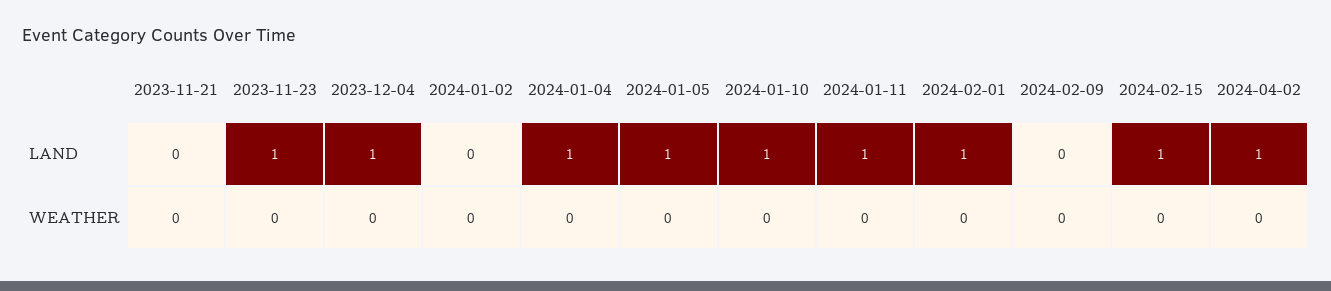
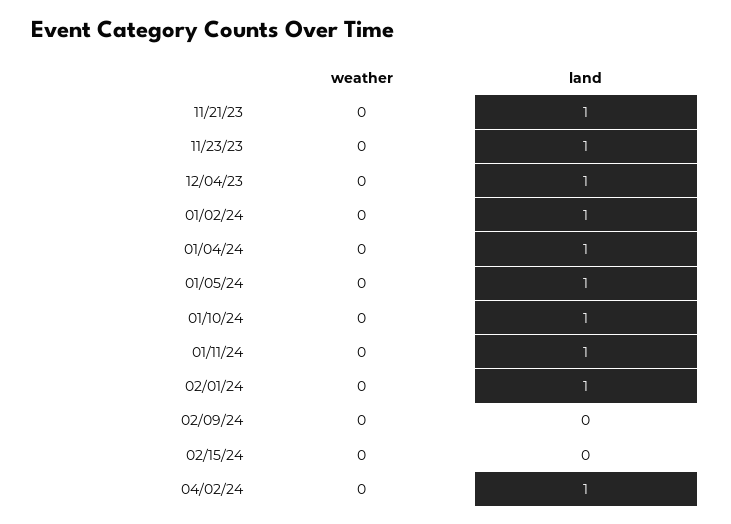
  {
    "2023-11-21": {
-     "LAND": 0,
+     "LAND": 1,
      "WEATHER": 0
    },
    "2023-11-23": {
      "LAND": 1,
      "WEATHER": 0
    },
    "2023-12-04": {
      "LAND": 1,
      "WEATHER": 0
    },
    "2024-01-02": {
-     "LAND": 0,
+     "LAND": 1,
      "WEATHER": 0
    },
    "2024-01-04": {
      "LAND": 1,
      "WEATHER": 0
    },
    "2024-01-05": {
      "LAND": 1,
      "WEATHER": 0
    },
    "2024-01-10": {
      "LAND": 1,
      "WEATHER": 0
    },
    "2024-01-11": {
      "LAND": 1,
      "WEATHER": 0
    },
    "2024-02-01": {
      "LAND": 1,
      "WEATHER": 0
    },
    "2024-02-09": {
      "LAND": 0,
      "WEATHER": 0
    },
    "2024-02-15": {
-     "LAND": 1,
+     "LAND": 0,
      "WEATHER": 0
    },
    "2024-04-02": {
      "LAND": 1,
      "WEATHER": 0
    }
  }

